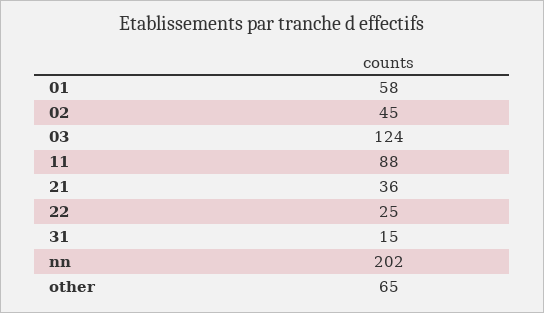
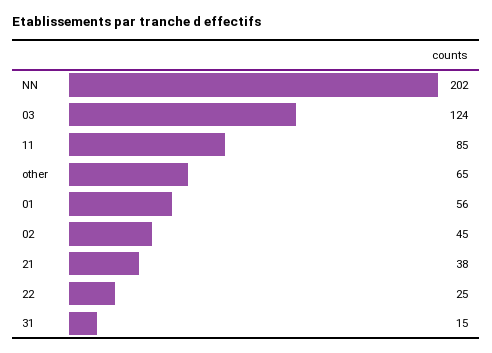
  {
-   "01": 58,
+   "01": 56,
    "02": 45,
    "03": 124,
-   "11": 88,
+   "11": 85,
-   "21": 36,
+   "21": 38,
    "22": 25,
    "31": 15,
    "nn": 202,
    "other": 65
  }

